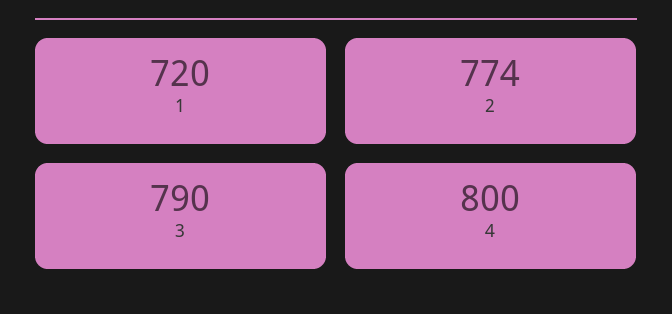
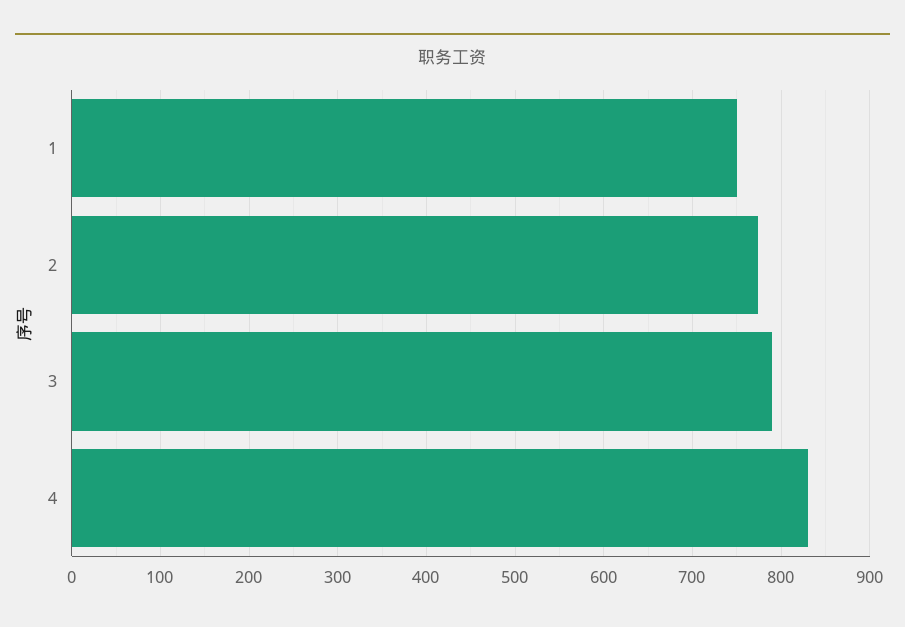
  {
-   "1": 720,
+   "1": 750,
    "2": 774,
    "3": 790,
-   "4": 800
+   "4": 830
  }

